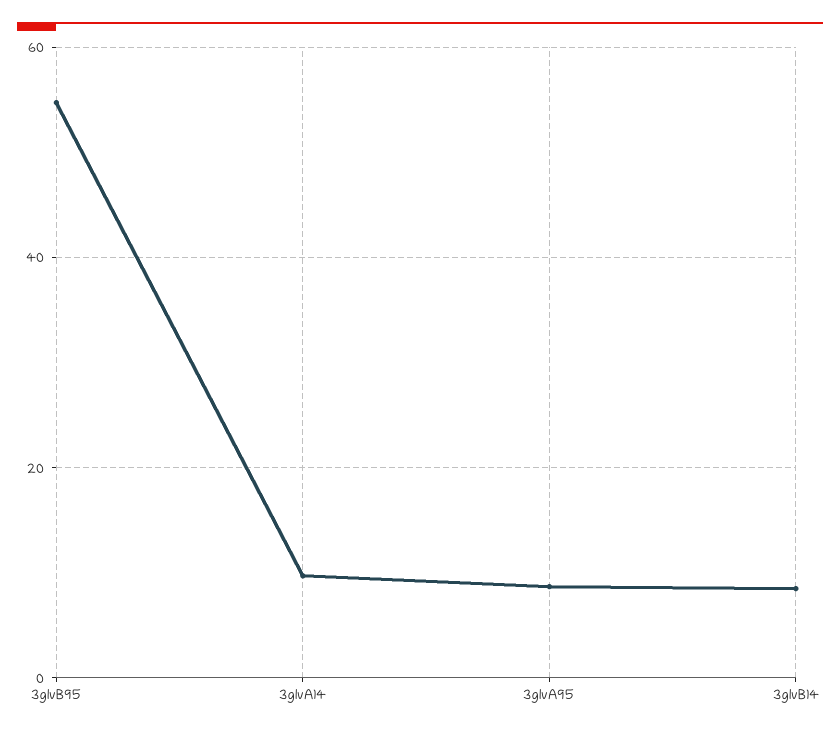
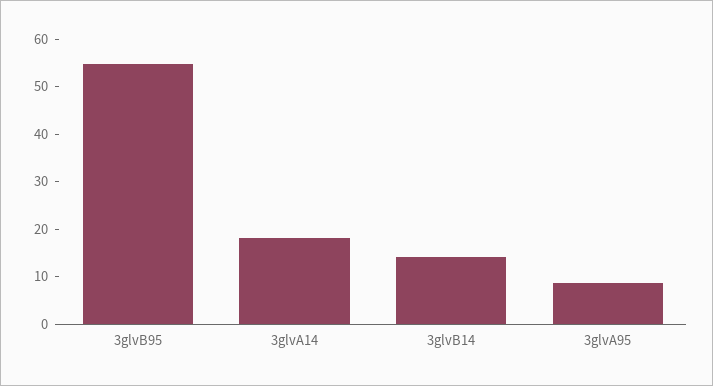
  {
    "3glvB95": 54,
-   "3glvA14": 10,
+   "3glvA14": 18,
    "3glvA95": 8,
-   "3glvB14": 8
+   "3glvB14": 14
  }

